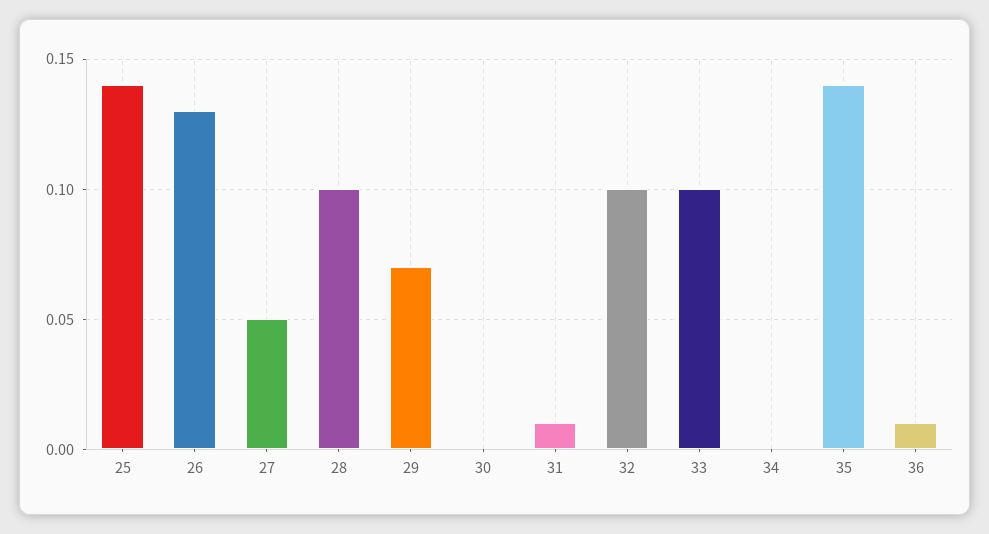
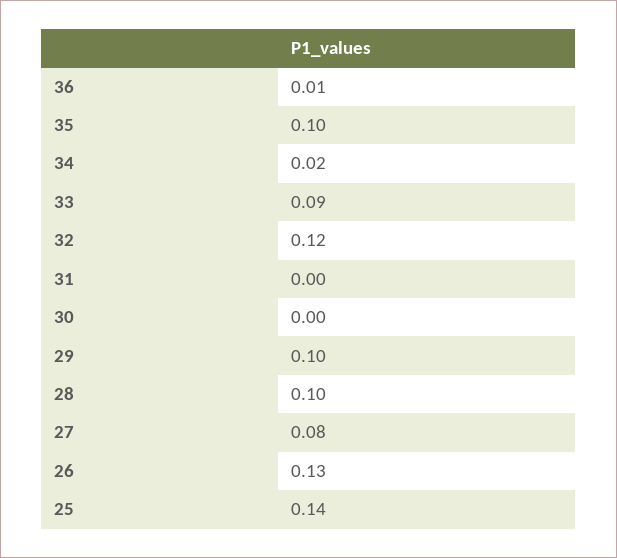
  {
    "25": 0.14,
    "26": 0.13,
-   "27": 0.05,
+   "27": 0.08,
    "28": 0.1,
-   "29": 0.07,
+   "29": 0.1,
    "30": 0,
-   "31": 0.01,
+   "31": 0,
-   "32": 0.1,
+   "32": 0.12,
-   "33": 0.1,
+   "33": 0.09,
-   "34": 0,
+   "34": 0.02,
-   "35": 0.14,
+   "35": 0.1,
    "36": 0.01
  }

